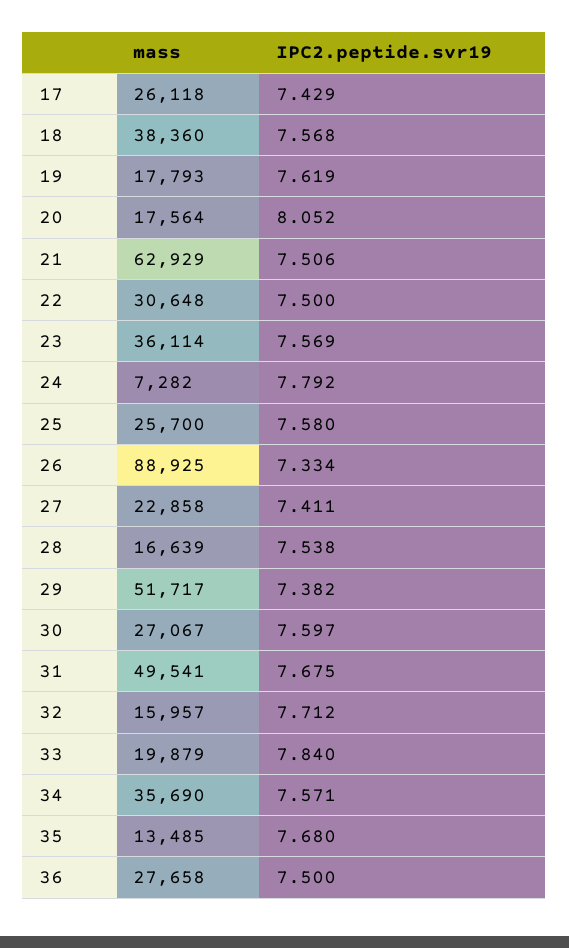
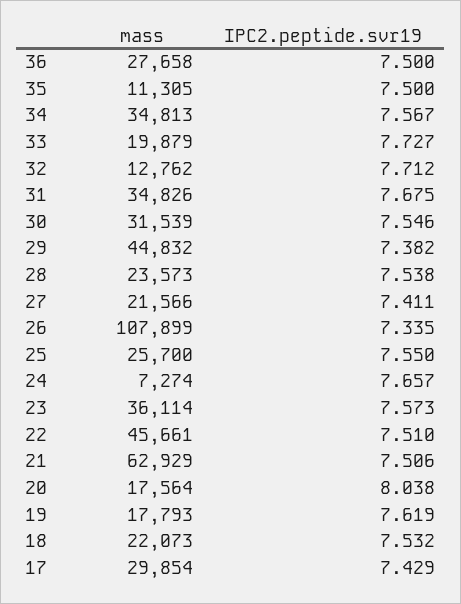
  {
    "mass": {
-     "17": 26118,
+     "17": 29854,
-     "18": 38360,
+     "18": 22073,
      "19": 17793,
      "20": 17564,
      "21": 62929,
-     "22": 30648,
+     "22": 45661,
      "23": 36114,
-     "24": 7282,
+     "24": 7274,
      "25": 25700,
-     "26": 88925,
+     "26": 107899,
-     "27": 22858,
+     "27": 21566,
-     "28": 16639,
+     "28": 23573,
-     "29": 51717,
+     "29": 44832,
-     "30": 27067,
+     "30": 31539,
-     "31": 49541,
+     "31": 34826,
-     "32": 15957,
+     "32": 12762,
      "33": 19879,
-     "34": 35690,
+     "34": 34813,
-     "35": 13485,
+     "35": 11305,
      "36": 27658
    },
    "IPC2.peptide.svr19": {
      "17": 7.429,
-     "18": 7.568,
+     "18": 7.532,
      "19": 7.619,
-     "20": 8.052,
+     "20": 8.038,
      "21": 7.506,
-     "22": 7.5,
+     "22": 7.51,
-     "23": 7.569,
+     "23": 7.573,
-     "24": 7.792,
+     "24": 7.657,
-     "25": 7.58,
+     "25": 7.55,
-     "26": 7.334,
+     "26": 7.335,
      "27": 7.411,
      "28": 7.538,
      "29": 7.382,
-     "30": 7.597,
+     "30": 7.546,
      "31": 7.675,
      "32": 7.712,
-     "33": 7.84,
+     "33": 7.727,
-     "34": 7.571,
+     "34": 7.567,
-     "35": 7.68,
+     "35": 7.5,
      "36": 7.5
    }
  }

